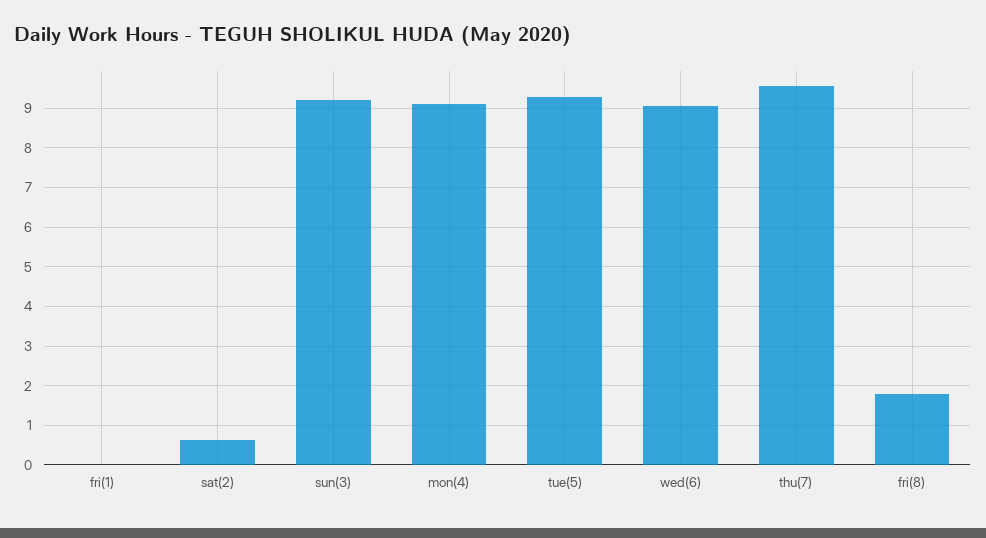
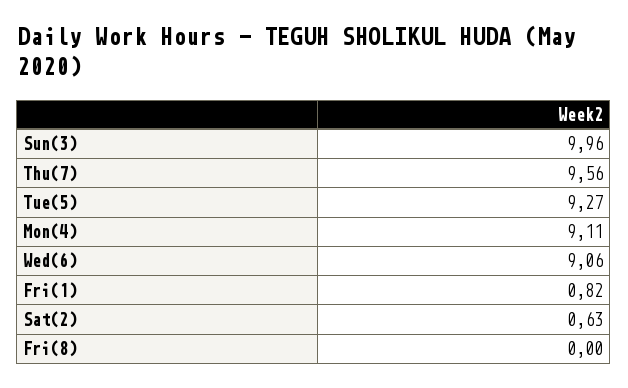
  {
-   "fri(1)": 0,
+   "fri(1)": 0.82,
    "sat(2)": 0.63,
-   "sun(3)": 9.2,
+   "sun(3)": 9.96,
    "mon(4)": 9.11,
    "tue(5)": 9.27,
    "wed(6)": 9.06,
    "thu(7)": 9.56,
-   "fri(8)": 1.8
+   "fri(8)": 0
  }

